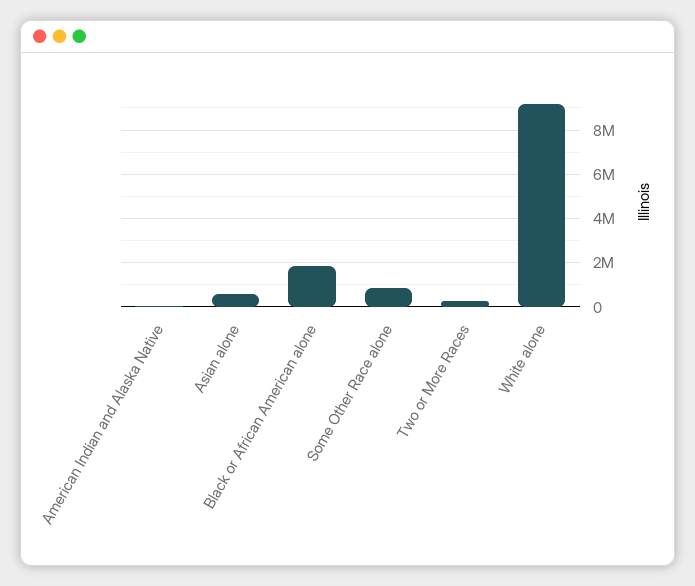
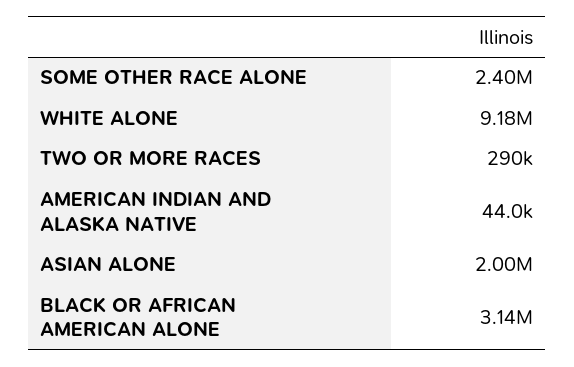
  {
    "American Indian and Alaska Native": 44000,
-   "Asian alone": 500000,
+   "Asian alone": 2000000,
-   "Black or African American alone": 2000000,
+   "Black or African American alone": 3140000,
-   "Some Other Race alone": 1000000,
+   "Some Other Race alone": 2400000,
    "Two or More Races": 290000,
    "White alone": 9180000
  }

